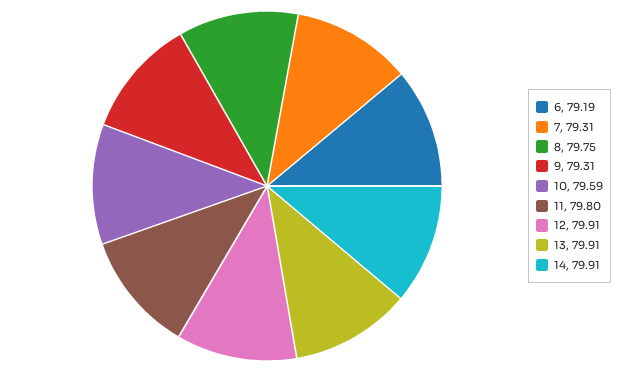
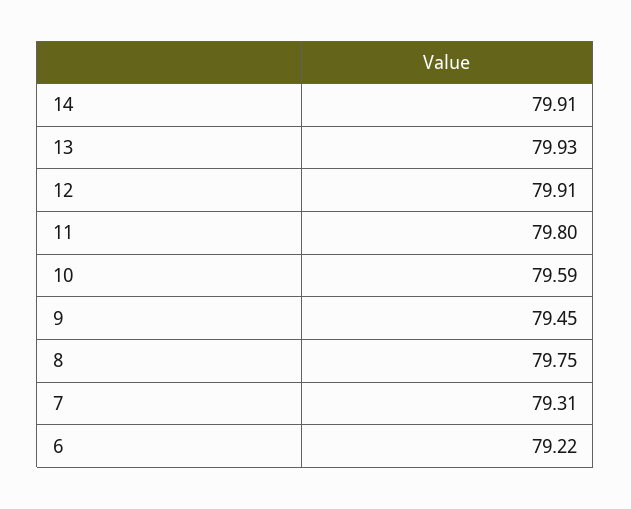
  {
-   "6": 79.19,
+   "6": 79.22,
    "7": 79.31,
    "8": 79.75,
-   "9": 79.31,
+   "9": 79.45,
    "10": 79.59,
    "11": 79.8,
    "12": 79.91,
-   "13": 79.91,
+   "13": 79.93,
    "14": 79.91
  }

